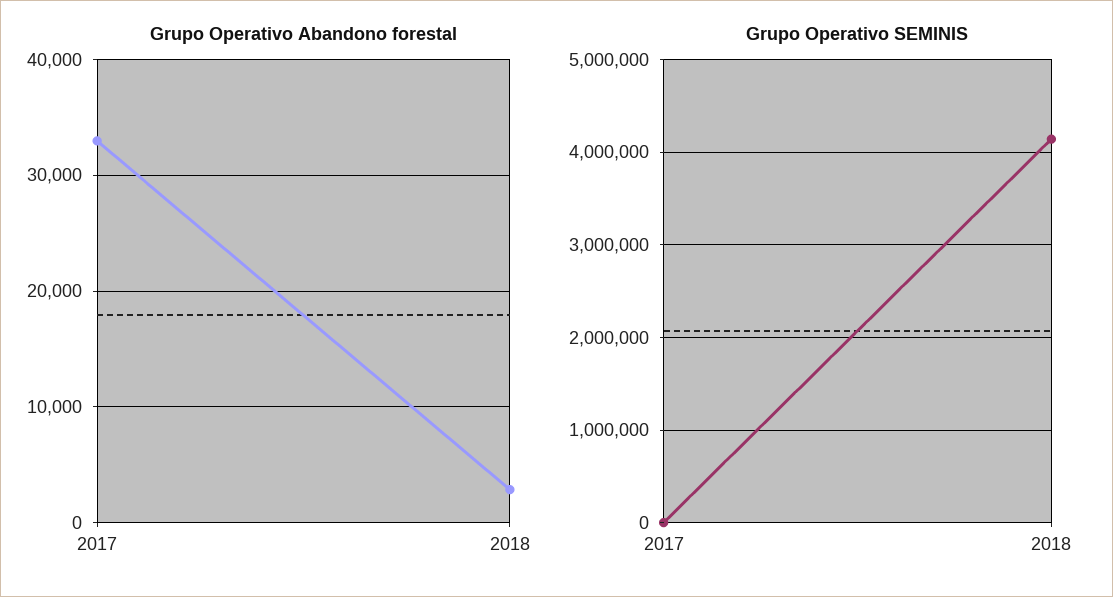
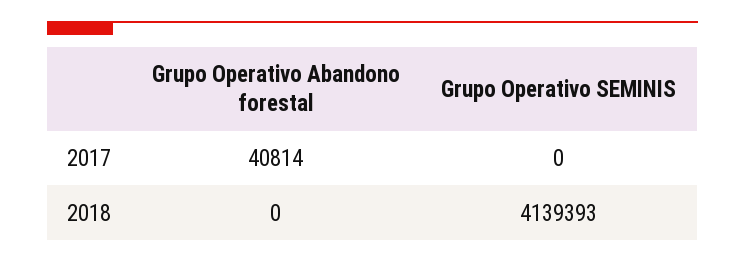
  {
    "Grupo Operativo Abandono forestal": {
-     "2017": 33000,
+     "2017": 40814,
-     "2018": 3000
+     "2018": 0
    },
    "Grupo Operativo SEMINIS": {
      "2017": 0,
      "2018": 4139393
    }
  }

